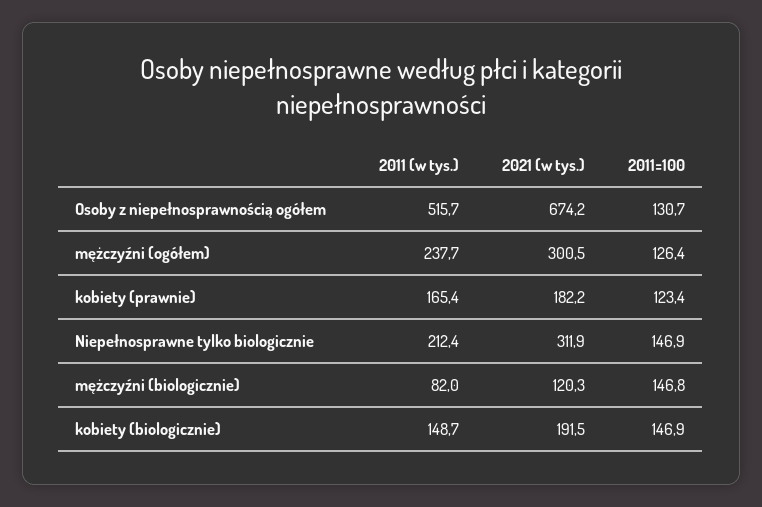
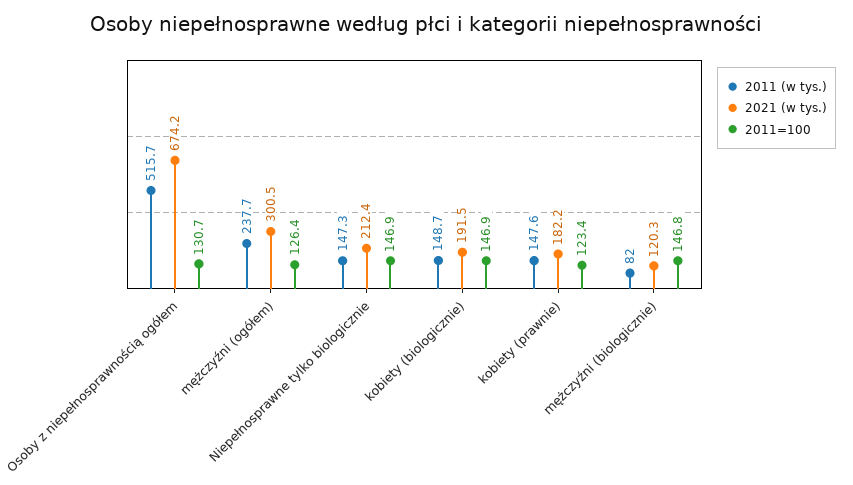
  {
    "2011 (w tys.)": {
      "Osoby z niepełnosprawnością ogółem": 515.7,
      "mężczyźni (ogółem)": 237.7,
-     "kobiety (prawnie)": 165.4,
+     "kobiety (prawnie)": 147.6,
-     "Niepełnosprawne tylko biologicznie": 212.4,
+     "Niepełnosprawne tylko biologicznie": 147.3,
      "mężczyźni (biologicznie)": 82,
      "kobiety (biologicznie)": 148.7
    },
    "2021 (w tys.)": {
      "Osoby z niepełnosprawnością ogółem": 674.2,
      "mężczyźni (ogółem)": 300.5,
      "kobiety (prawnie)": 182.2,
-     "Niepełnosprawne tylko biologicznie": 311.9,
+     "Niepełnosprawne tylko biologicznie": 212.4,
      "mężczyźni (biologicznie)": 120.3,
      "kobiety (biologicznie)": 191.5
    },
    "2011=100": {
      "Osoby z niepełnosprawnością ogółem": 130.7,
      "mężczyźni (ogółem)": 126.4,
      "kobiety (prawnie)": 123.4,
      "Niepełnosprawne tylko biologicznie": 146.9,
      "mężczyźni (biologicznie)": 146.8,
      "kobiety (biologicznie)": 146.9
    }
  }

